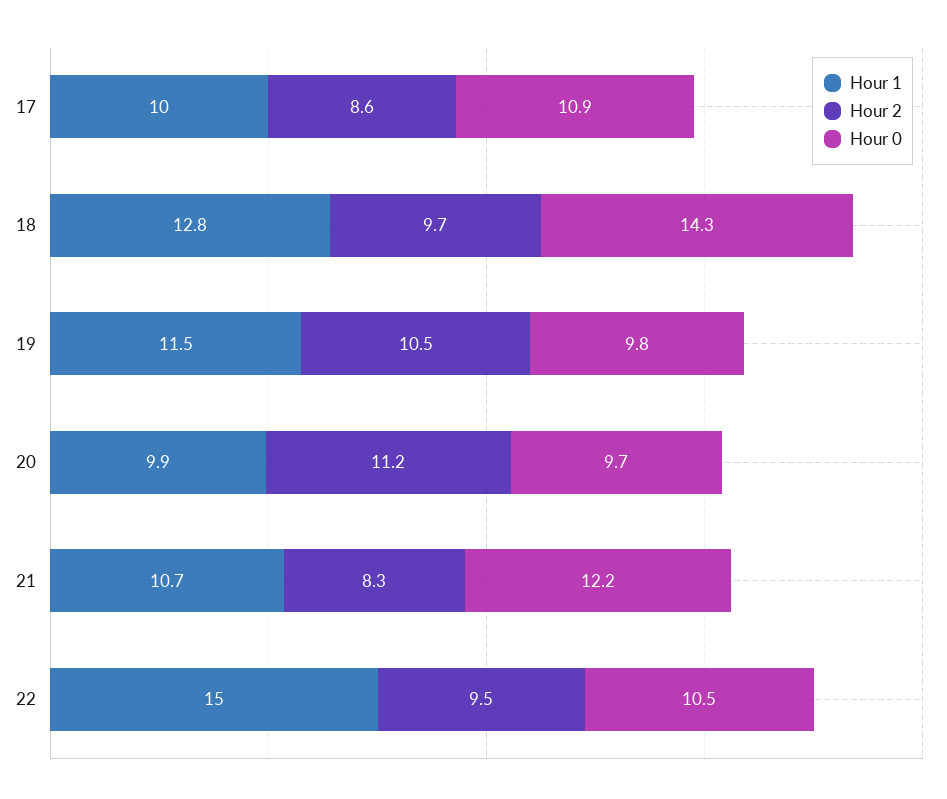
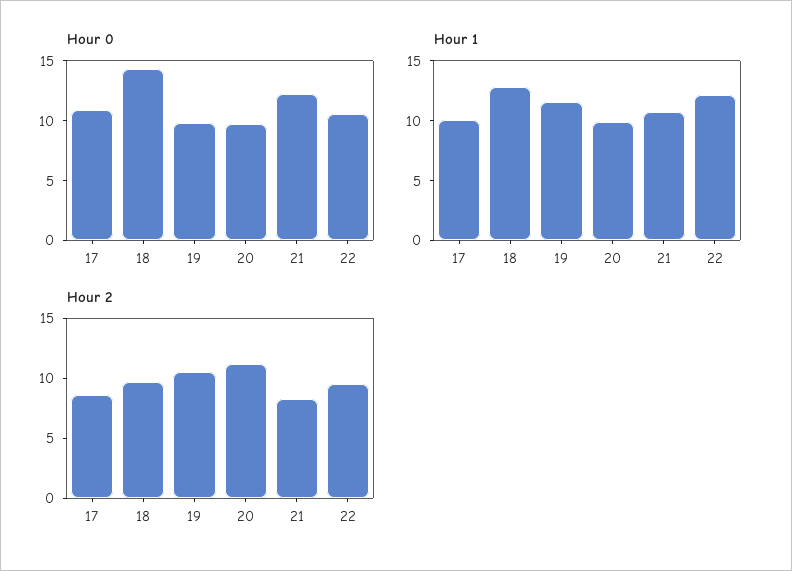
  {
    "Hour 1": {
      "17": 10,
      "18": 12.8,
      "19": 11.5,
      "20": 9.9,
      "21": 10.7,
-     "22": 15
+     "22": 12
    },
    "Hour 2": {
      "17": 8.6,
      "18": 9.7,
      "19": 10.5,
      "20": 11.2,
      "21": 8.3,
      "22": 9.5
    },
    "Hour 0": {
      "17": 10.9,
      "18": 14.3,
      "19": 9.8,
      "20": 9.7,
      "21": 12.2,
      "22": 10.5
    }
  }

